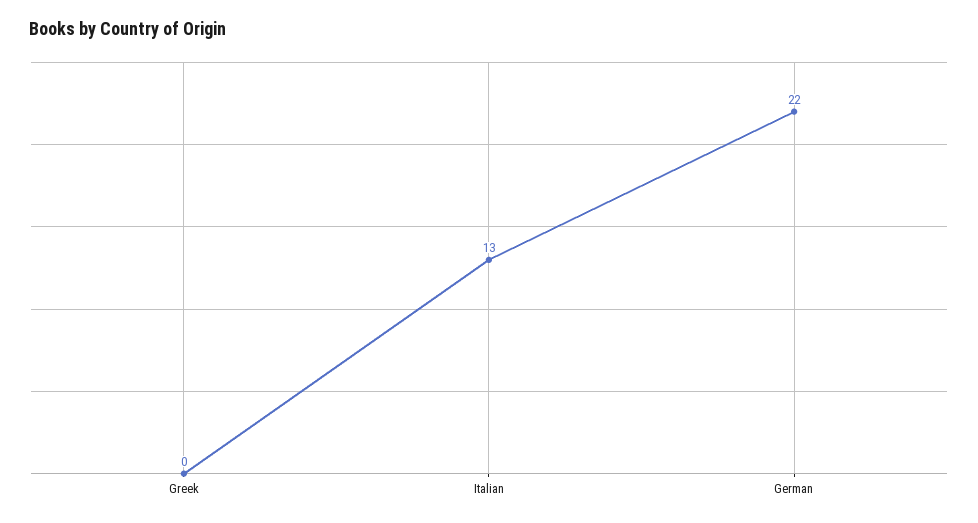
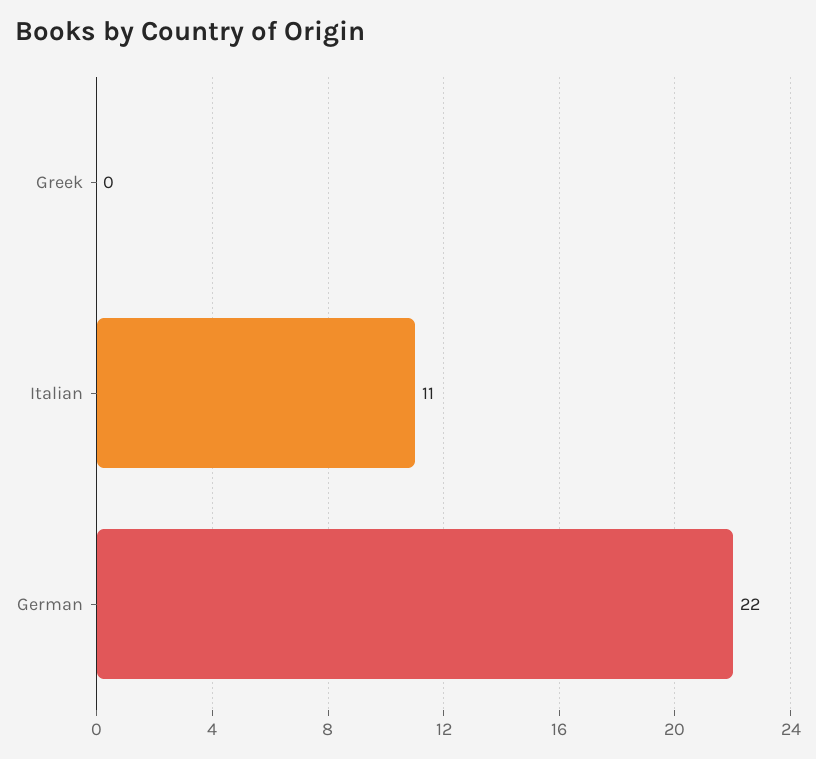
  {
    "Greek": 0,
-   "Italian": 13,
+   "Italian": 11,
    "German": 22
  }

